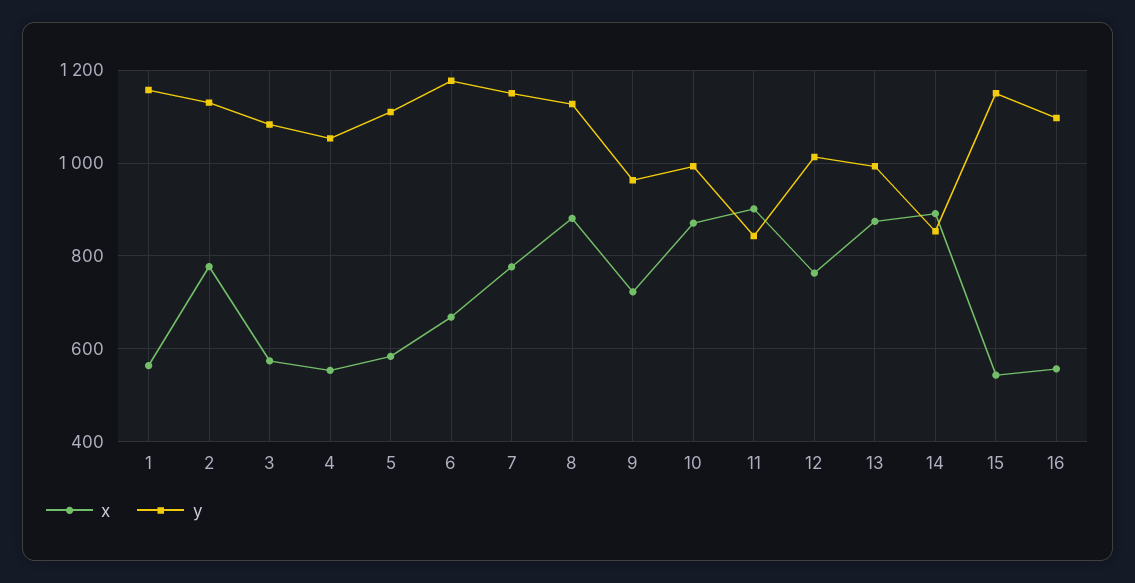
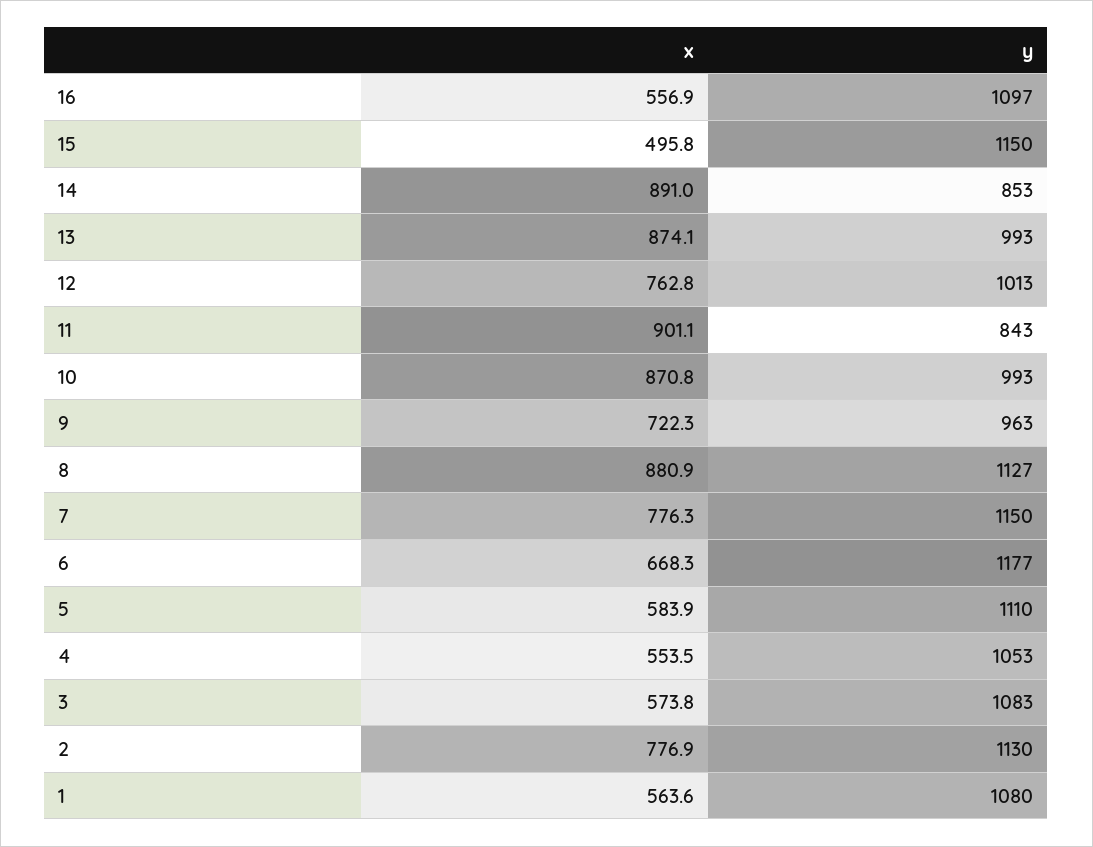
  {
    "x": {
      "1": 563.6,
      "2": 776.9,
      "3": 573.8,
      "4": 553.5,
      "5": 583.9,
      "6": 668.3,
      "7": 776.3,
      "8": 880.9,
      "9": 722.3,
      "10": 870.8,
      "11": 901.1,
      "12": 762.8,
      "13": 874.1,
      "14": 891,
-     "15": 540,
+     "15": 495.8,
      "16": 556.9
    },
    "y": {
-     "1": 1160,
+     "1": 1080,
      "2": 1130,
      "3": 1083,
      "4": 1053,
      "5": 1110,
      "6": 1177,
      "7": 1150,
      "8": 1127,
      "9": 963,
      "10": 993,
      "11": 843,
      "12": 1013,
      "13": 993,
      "14": 853,
      "15": 1150,
      "16": 1097
    }
  }

